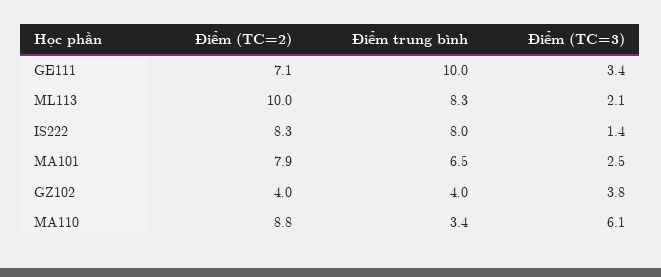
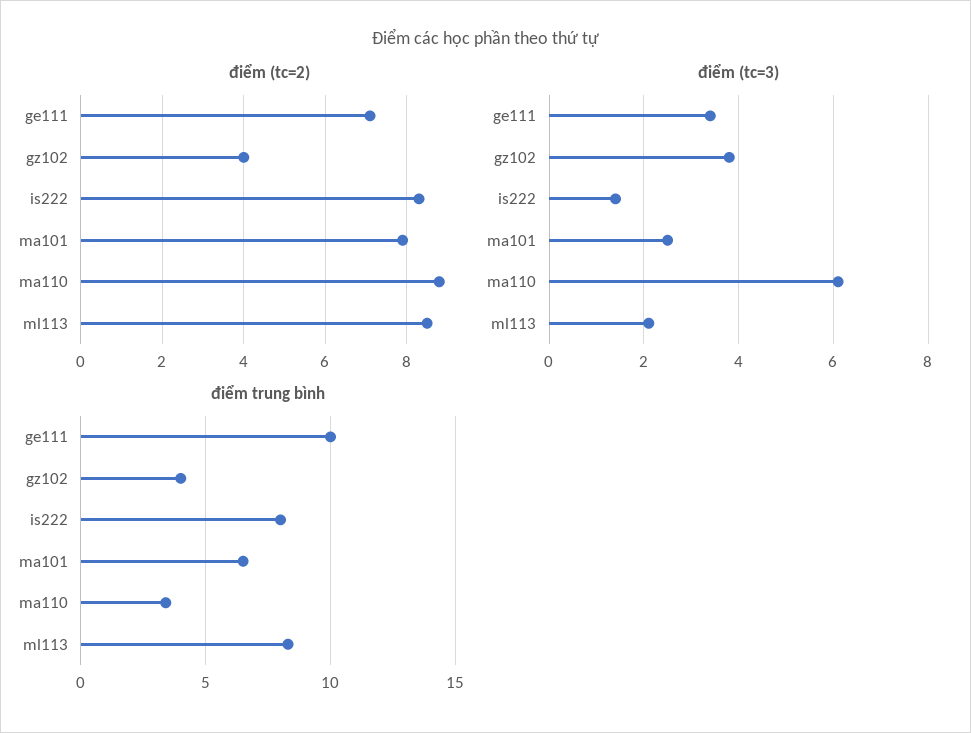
  {
    "Điểm (TC=2)": {
      "GE111": 7.1,
-     "ML113": 10,
+     "ML113": 8.5,
      "IS222": 8.3,
      "MA101": 7.9,
      "GZ102": 4,
      "MA110": 8.8
    },
    "Điểm trung bình": {
      "GE111": 10,
      "ML113": 8.3,
      "IS222": 8,
      "MA101": 6.5,
      "GZ102": 4,
      "MA110": 3.4
    },
    "Điểm (TC=3)": {
      "GE111": 3.4,
      "ML113": 2.1,
      "IS222": 1.4,
      "MA101": 2.5,
      "GZ102": 3.8,
      "MA110": 6.1
    }
  }

